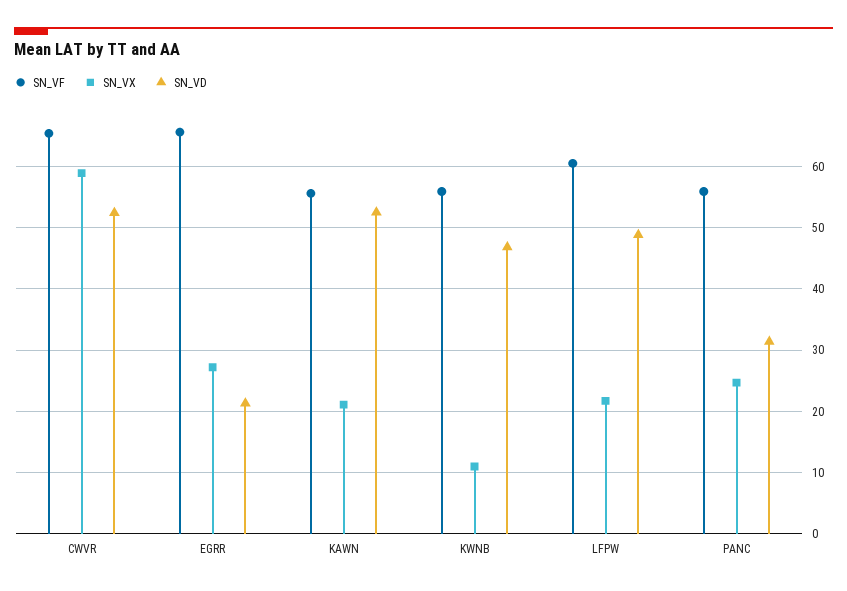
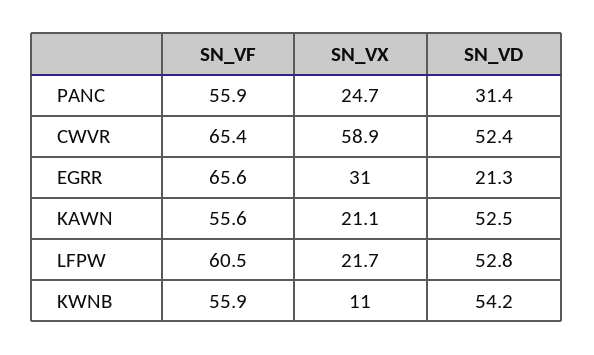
  {
    "SN_VF": {
      "CWVR": 65.4,
      "EGRR": 65.6,
      "KAWN": 55.6,
      "KWNB": 55.9,
      "LFPW": 60.5,
      "PANC": 55.9
    },
    "SN_VX": {
      "CWVR": 58.9,
-     "EGRR": 27,
+     "EGRR": 31,
      "KAWN": 21.1,
      "KWNB": 11,
      "LFPW": 21.7,
      "PANC": 24.7
    },
    "SN_VD": {
      "CWVR": 52.4,
      "EGRR": 21.3,
      "KAWN": 52.5,
-     "KWNB": 47,
+     "KWNB": 54.2,
-     "LFPW": 49,
+     "LFPW": 52.8,
      "PANC": 31.4
    }
  }

